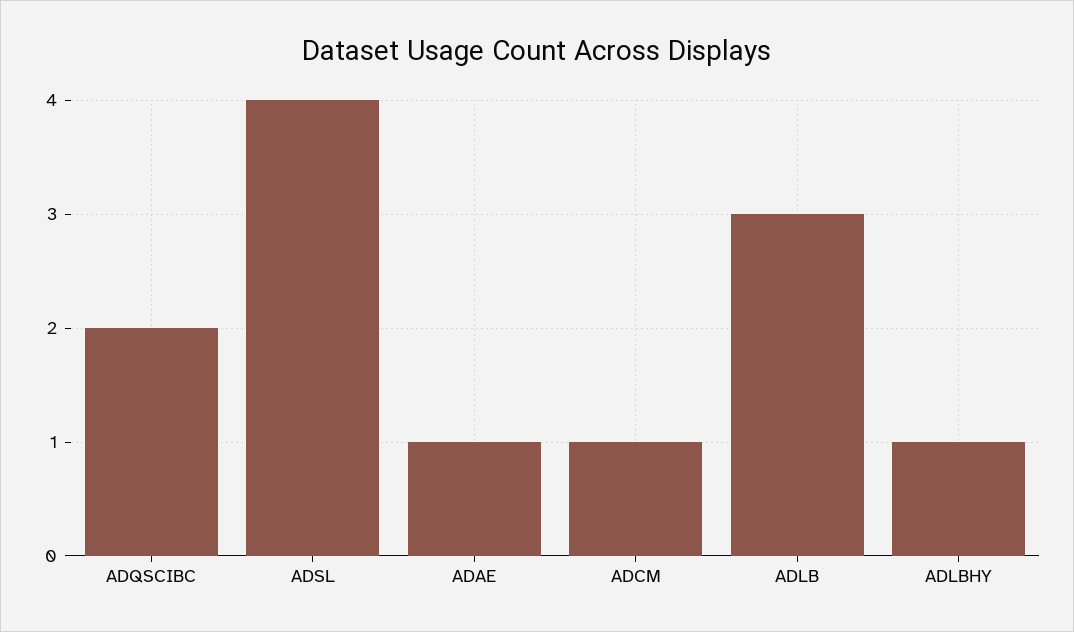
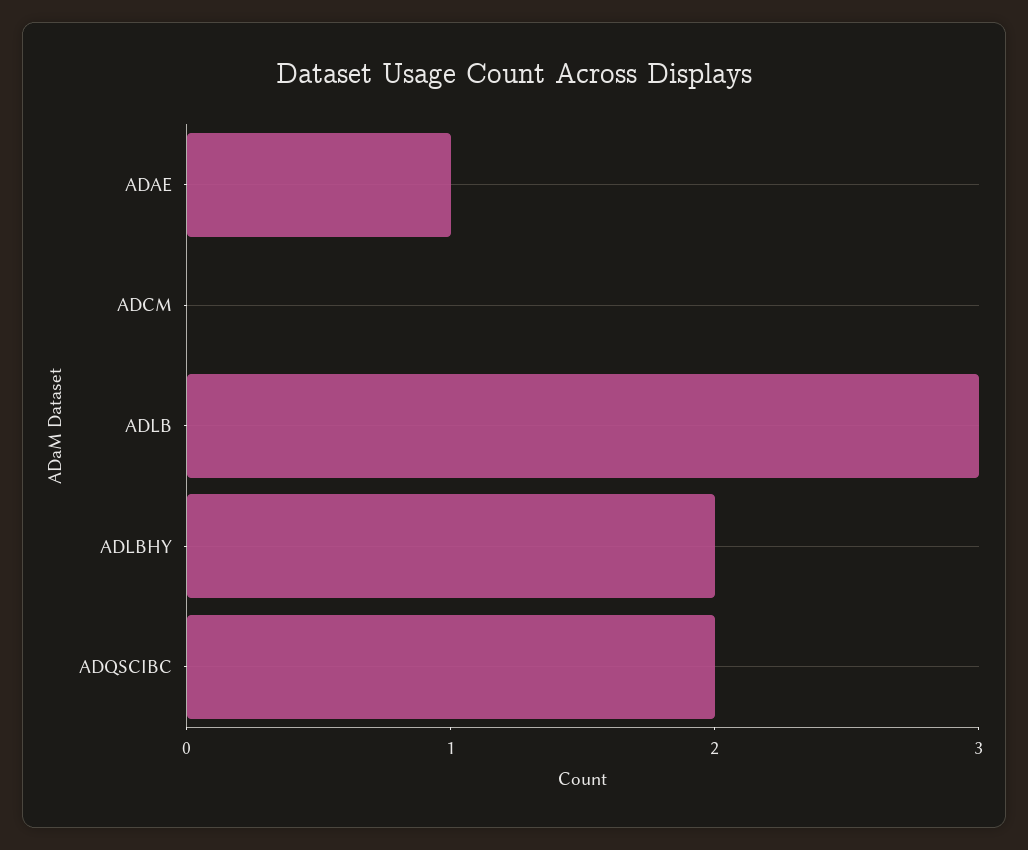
  {
    "ADQSCIBC": 2,
-   "ADSL": 4,
    "ADAE": 1,
-   "ADCM": 1,
+   "ADCM": 0,
    "ADLB": 3,
-   "ADLBHY": 1
+   "ADLBHY": 2
  }

